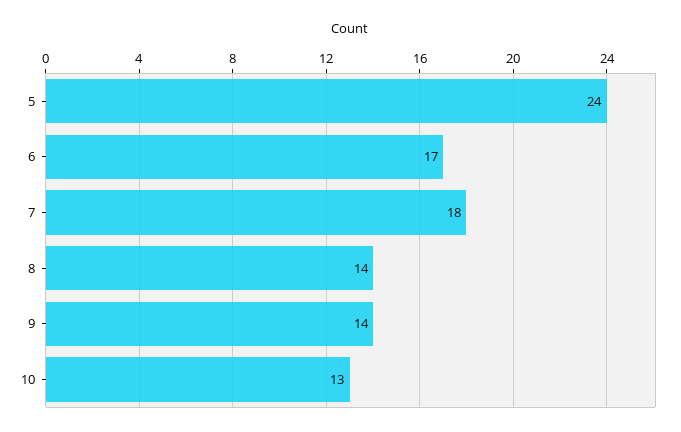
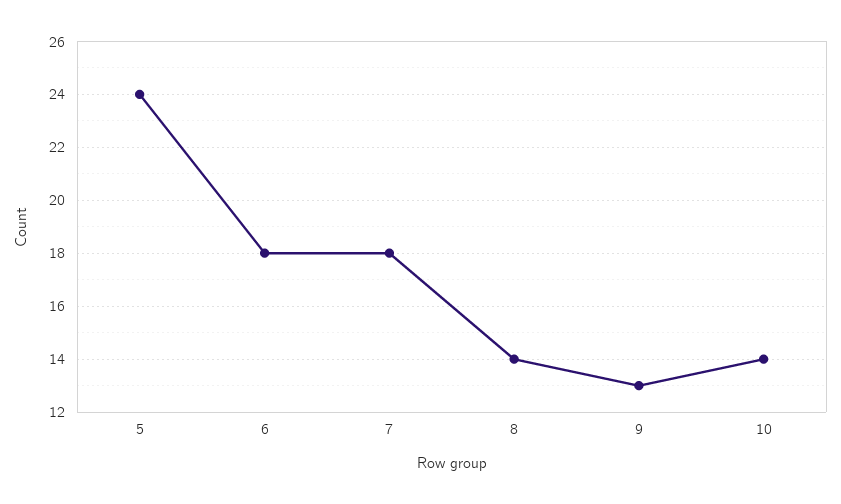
  {
    "5": 24,
-   "6": 17,
+   "6": 18,
    "7": 18,
    "8": 14,
-   "9": 14,
+   "9": 13,
-   "10": 13
+   "10": 14
  }

